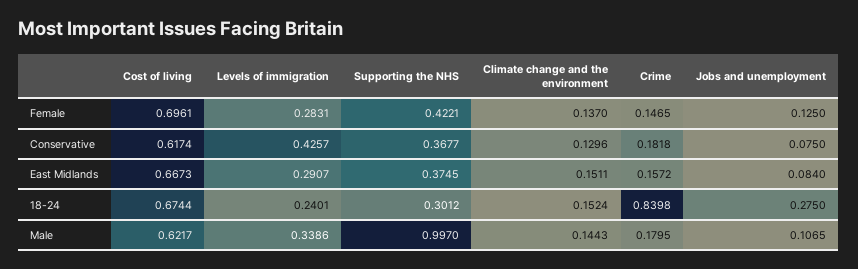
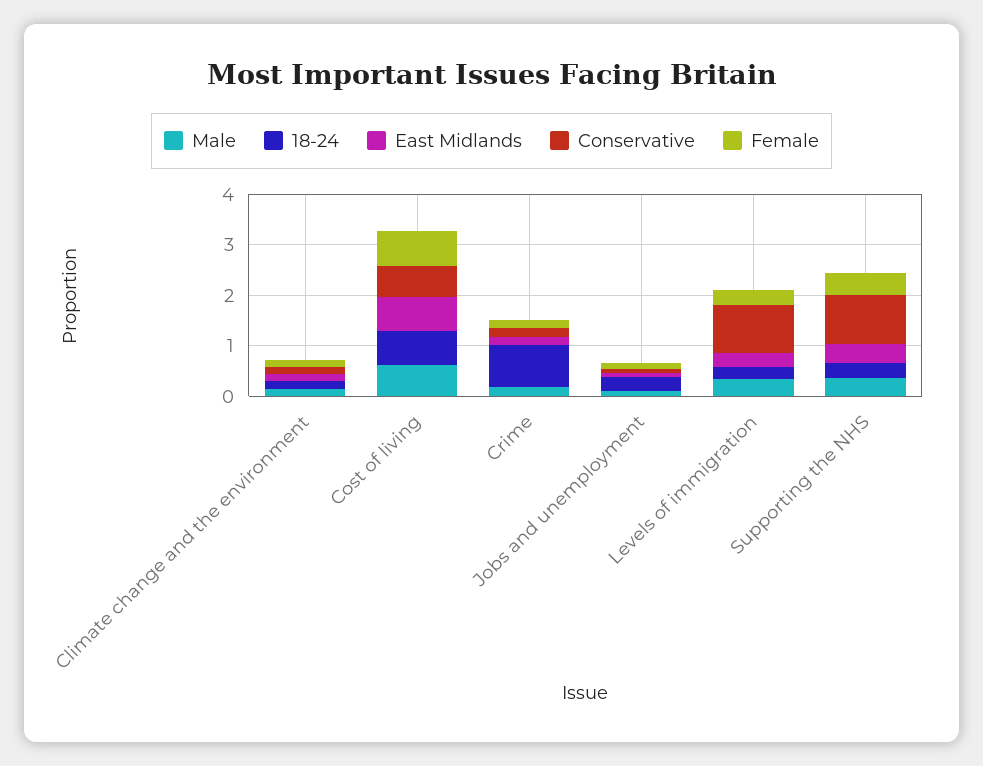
  {
    "Female": {
      "Cost of living": 0.6961,
      "Levels of immigration": 0.2831,
      "Supporting the NHS": 0.4221,
      "Climate change and the environment": 0.137,
      "Crime": 0.1465,
      "Jobs and unemployment": 0.125
    },
    "Conservative": {
      "Cost of living": 0.6174,
-     "Levels of immigration": 0.4257,
+     "Levels of immigration": 1,
-     "Supporting the NHS": 0.3677,
+     "Supporting the NHS": 1,
      "Climate change and the environment": 0.1296,
      "Crime": 0.1818,
      "Jobs and unemployment": 0.075
    },
    "East Midlands": {
      "Cost of living": 0.6673,
      "Levels of immigration": 0.2907,
      "Supporting the NHS": 0.3745,
      "Climate change and the environment": 0.1511,
      "Crime": 0.1572,
      "Jobs and unemployment": 0.084
    },
    "18-24": {
      "Cost of living": 0.6744,
      "Levels of immigration": 0.2401,
      "Supporting the NHS": 0.3012,
      "Climate change and the environment": 0.1524,
      "Crime": 0.8398,
      "Jobs and unemployment": 0.275
    },
    "Male": {
      "Cost of living": 0.6217,
      "Levels of immigration": 0.3386,
-     "Supporting the NHS": 0.997,
+     "Supporting the NHS": 0.4,
      "Climate change and the environment": 0.1443,
      "Crime": 0.1795,
      "Jobs and unemployment": 0.1065
    }
  }

